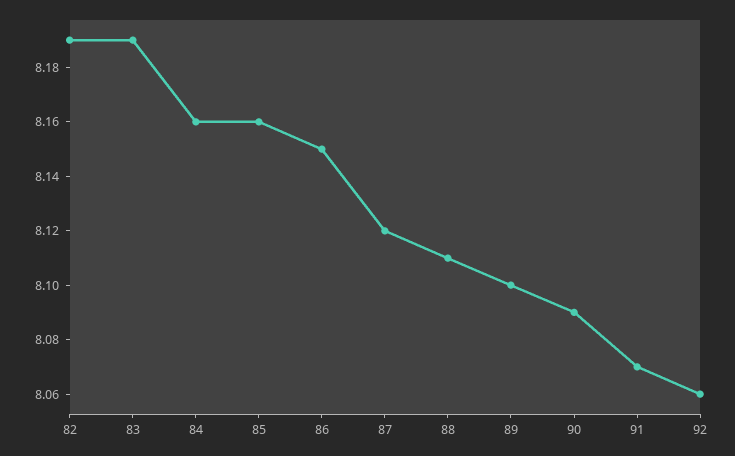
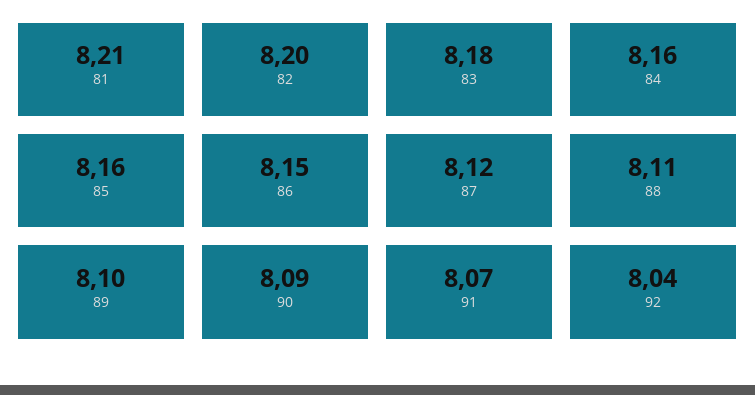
  {
-   "82": 8.19,
+   "82": 8.2,
-   "83": 8.19,
+   "83": 8.18,
    "84": 8.16,
    "85": 8.16,
    "86": 8.15,
    "87": 8.12,
    "88": 8.11,
    "89": 8.1,
    "90": 8.09,
    "91": 8.07,
-   "92": 8.06
+   "92": 8.04,
+   "81": 8.21
  }

